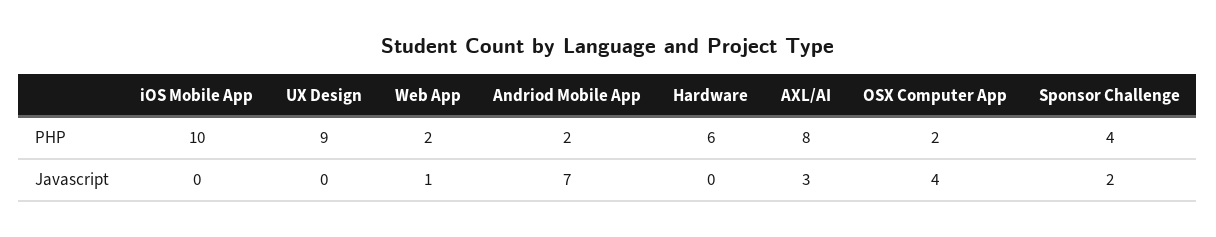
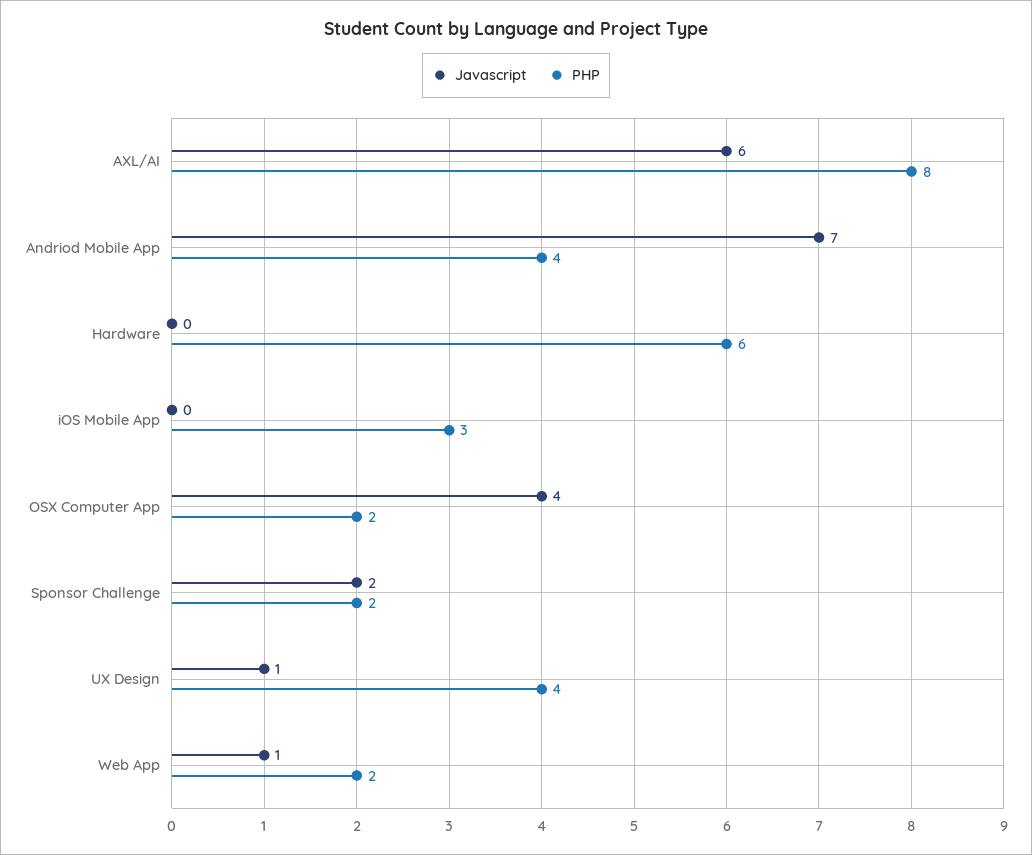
  {
    "PHP": {
-     "iOS Mobile App": 10,
+     "iOS Mobile App": 3,
-     "UX Design": 9,
+     "UX Design": 4,
      "Web App": 2,
-     "Andriod Mobile App": 2,
+     "Andriod Mobile App": 4,
      "Hardware": 6,
      "AXL/AI": 8,
      "OSX Computer App": 2,
-     "Sponsor Challenge": 4
+     "Sponsor Challenge": 2
    },
    "Javascript": {
      "iOS Mobile App": 0,
-     "UX Design": 0,
+     "UX Design": 1,
      "Web App": 1,
      "Andriod Mobile App": 7,
      "Hardware": 0,
-     "AXL/AI": 3,
+     "AXL/AI": 6,
      "OSX Computer App": 4,
      "Sponsor Challenge": 2
    }
  }

